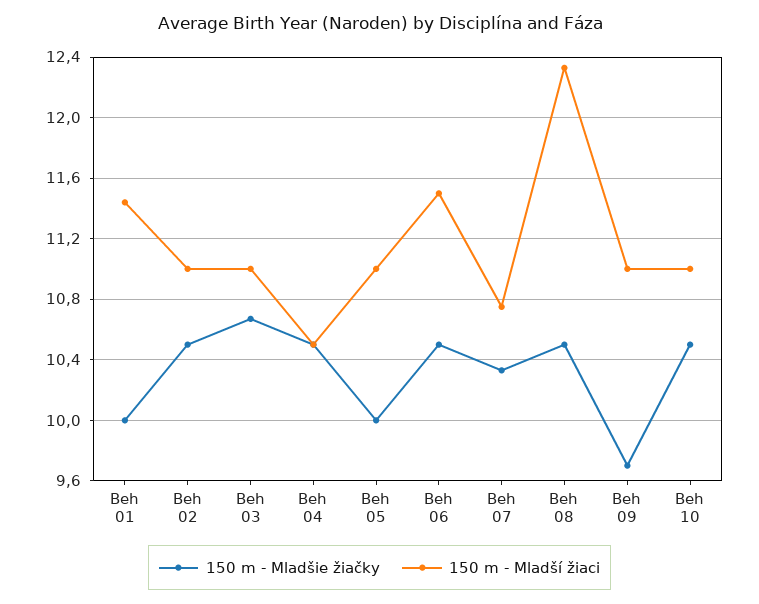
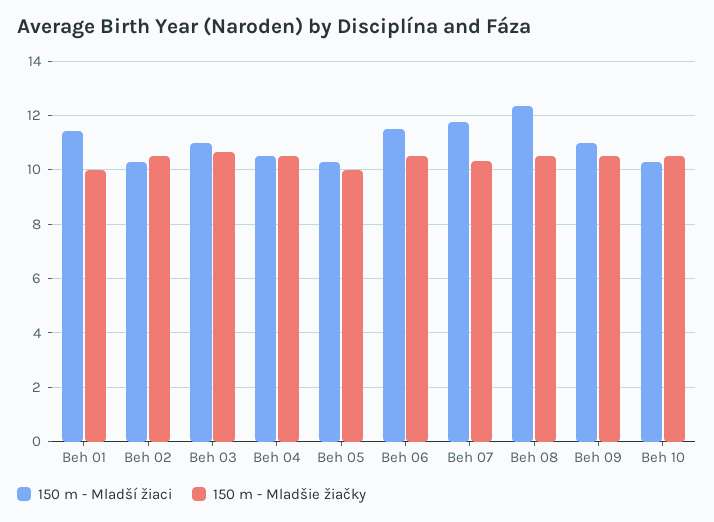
  {
    "150 m - Mladšie žiačky": {
      "Beh 01": 10,
      "Beh 02": 10.5,
      "Beh 03": 10.65,
      "Beh 04": 10.5,
      "Beh 05": 10,
      "Beh 06": 10.5,
      "Beh 07": 10.35,
      "Beh 08": 10.5,
-     "Beh 09": 9.7,
+     "Beh 09": 10.5,
      "Beh 10": 10.5
    },
    "150 m - Mladší žiaci": {
      "Beh 01": 11.45,
-     "Beh 02": 11,
+     "Beh 02": 10.25,
      "Beh 03": 11,
      "Beh 04": 10.5,
-     "Beh 05": 11,
+     "Beh 05": 10.25,
      "Beh 06": 11.5,
-     "Beh 07": 10.75,
+     "Beh 07": 11.75,
      "Beh 08": 12.35,
      "Beh 09": 11,
-     "Beh 10": 11
+     "Beh 10": 10.25
    }
  }

